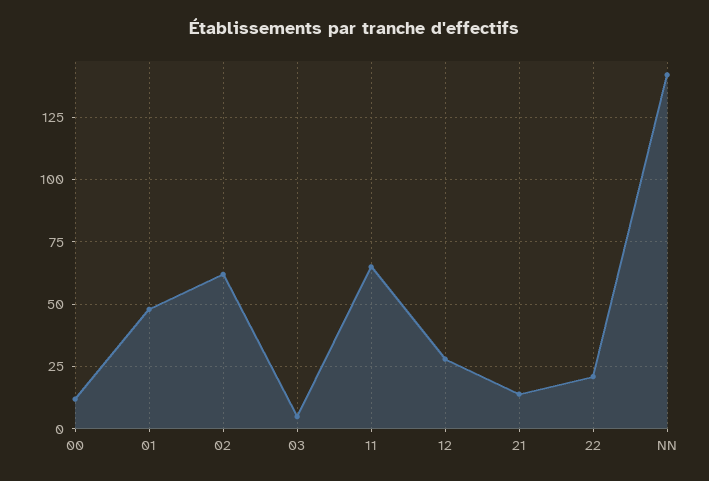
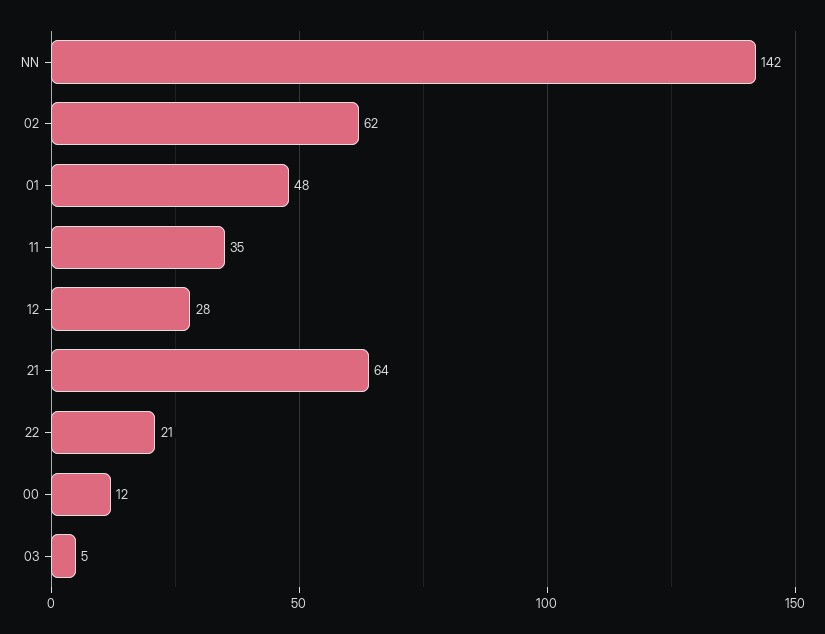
  {
    "00": 12,
    "01": 48,
    "02": 62,
    "03": 5,
-   "11": 65,
+   "11": 35,
    "12": 28,
-   "21": 15,
+   "21": 64,
    "22": 21,
    "NN": 142
  }

